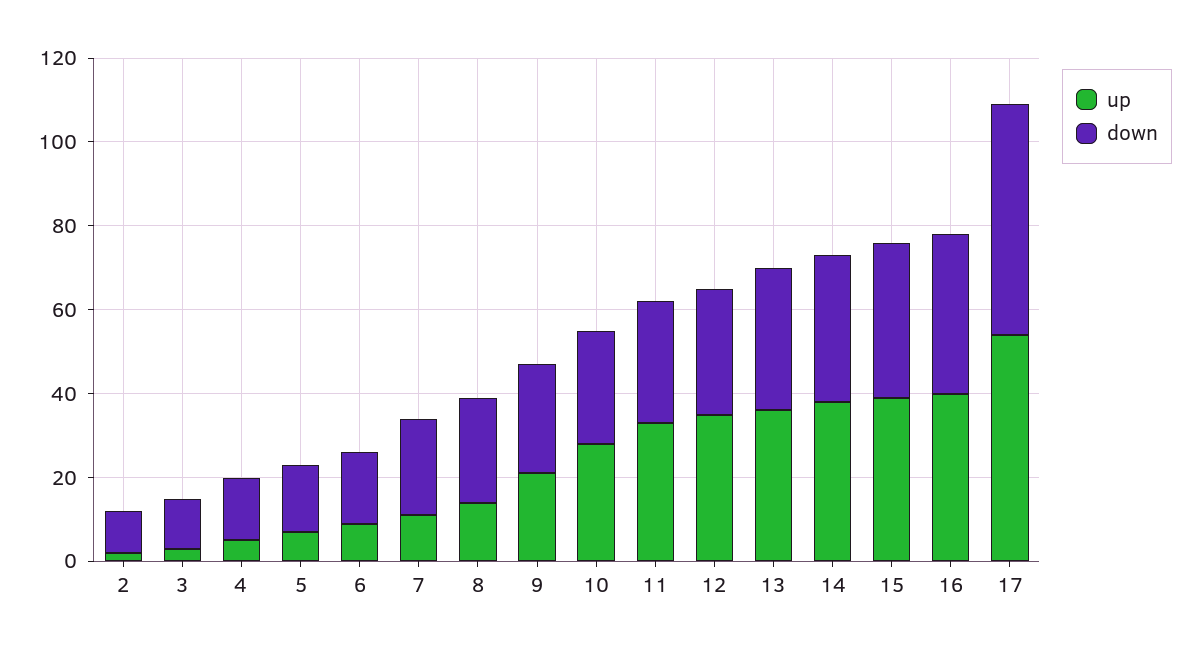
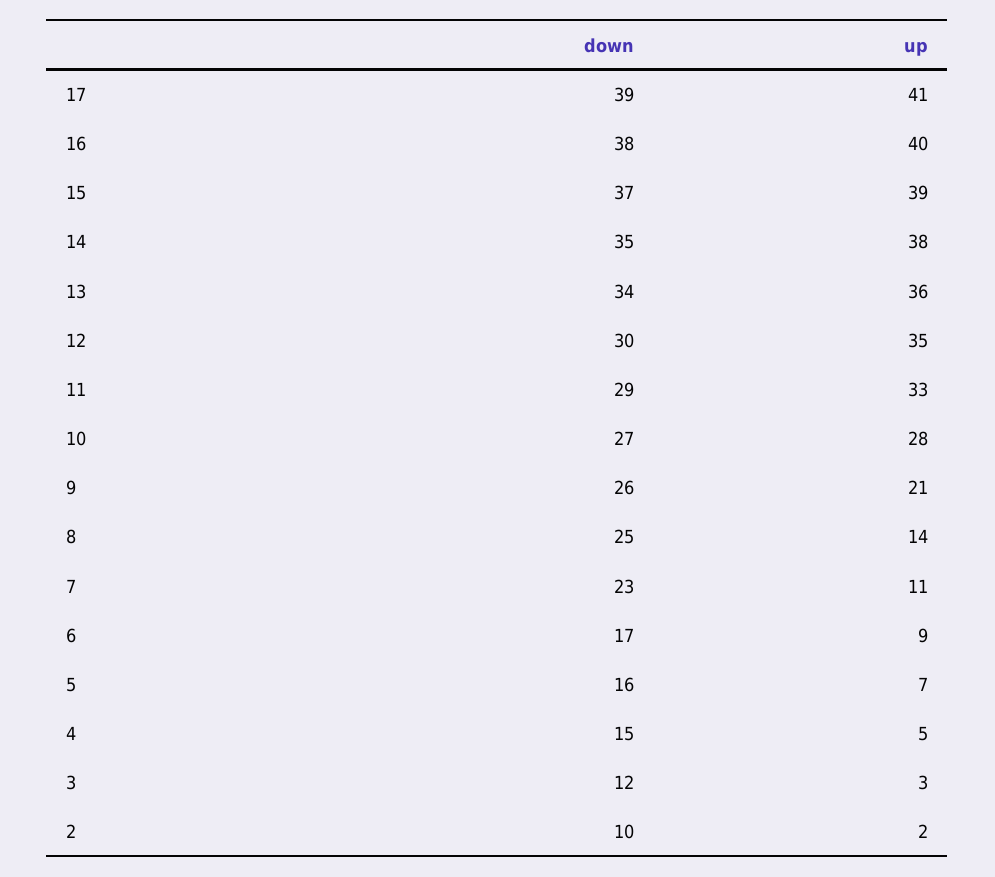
  {
    "up": {
      "2": 2,
      "3": 3,
      "4": 5,
      "5": 7,
      "6": 9,
      "7": 11,
      "8": 14,
      "9": 21,
      "10": 28,
      "11": 33,
      "12": 35,
      "13": 36,
      "14": 38,
      "15": 39,
      "16": 40,
-     "17": 55
+     "17": 41
    },
    "down": {
      "2": 10,
      "3": 12,
      "4": 15,
      "5": 16,
      "6": 17,
      "7": 23,
      "8": 25,
      "9": 26,
      "10": 27,
      "11": 29,
      "12": 30,
      "13": 34,
      "14": 35,
      "15": 37,
      "16": 38,
-     "17": 55
+     "17": 39
    }
  }

